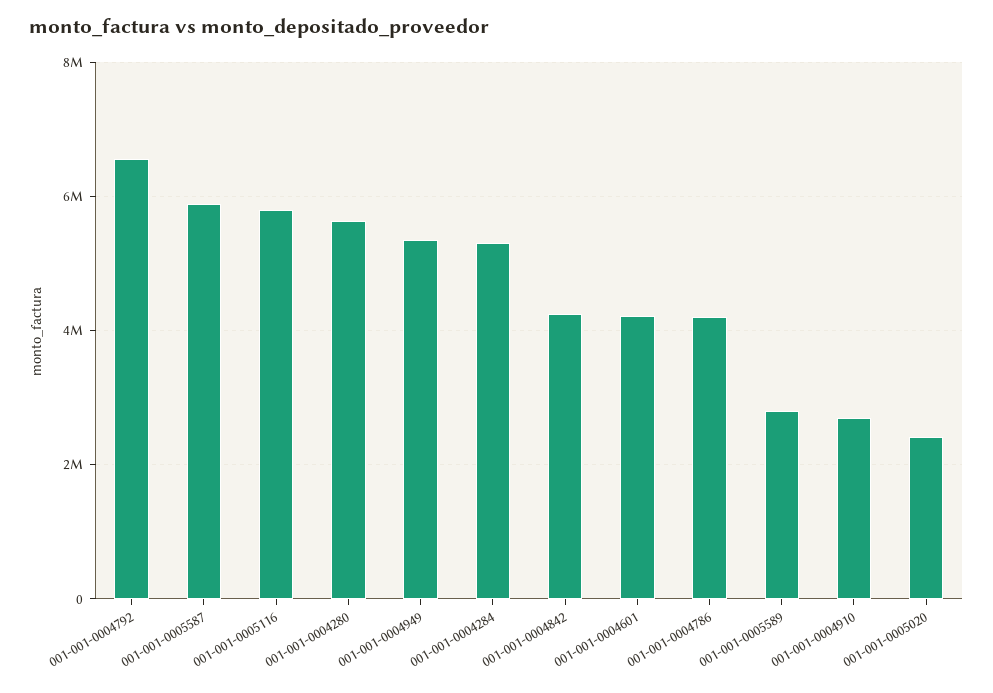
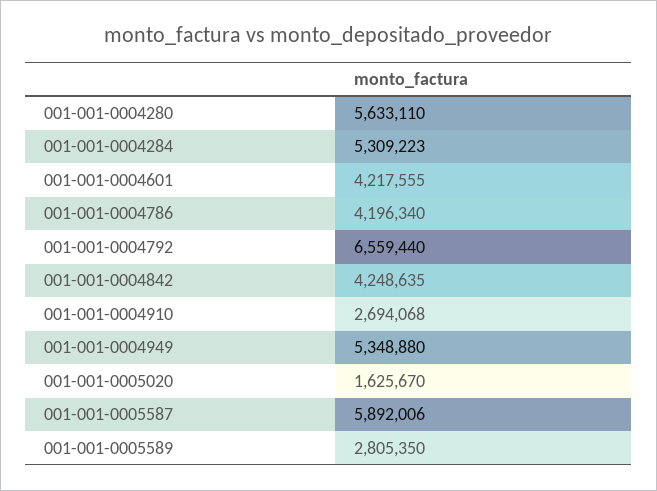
  {
    "001-001-0004792": 6559440,
    "001-001-0005587": 5892006,
-   "001-001-0005116": 5800000,
    "001-001-0004280": 5633110,
    "001-001-0004949": 5348880,
    "001-001-0004284": 5309223,
    "001-001-0004842": 4248635,
    "001-001-0004601": 4217555,
    "001-001-0004786": 4196340,
    "001-001-0005589": 2805350,
    "001-001-0004910": 2694068,
-   "001-001-0005020": 2400000
+   "001-001-0005020": 1625670
  }

